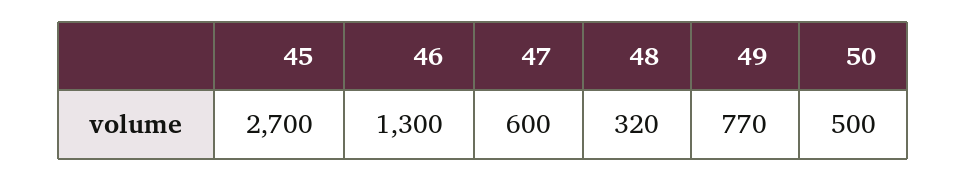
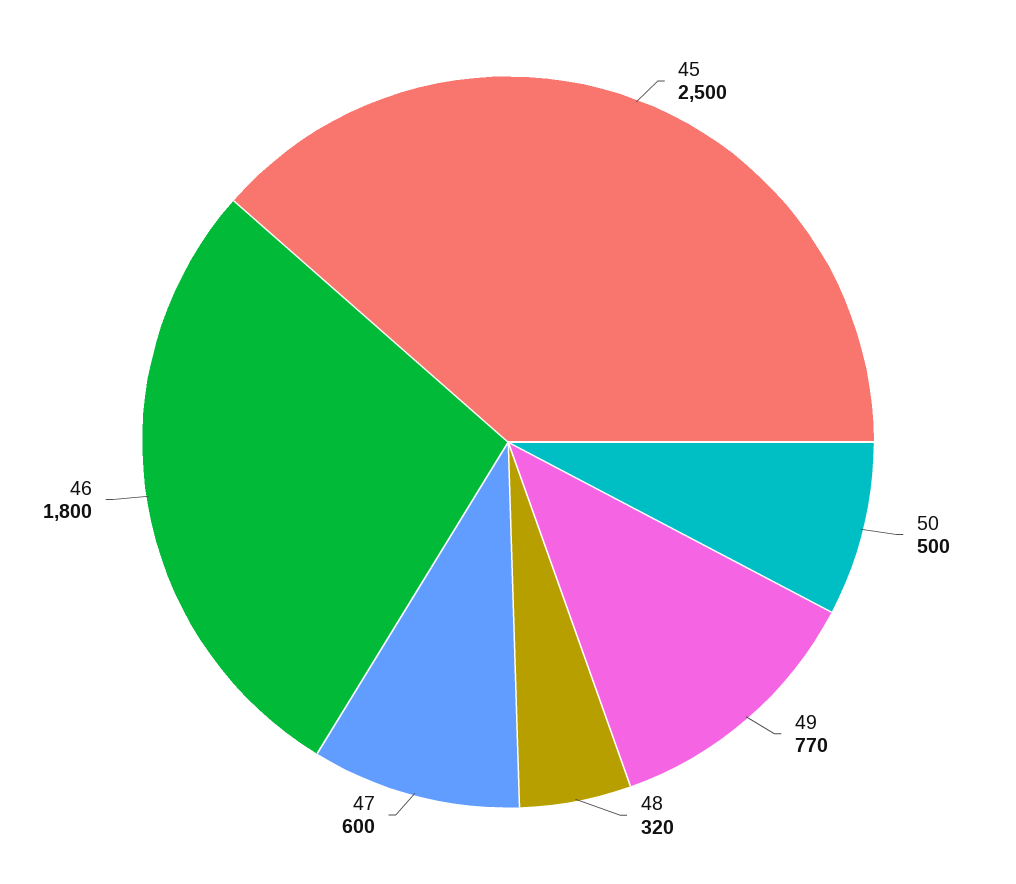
  {
-   "45": 2700,
+   "45": 2500,
-   "46": 1300,
+   "46": 1800,
    "47": 600,
    "48": 320,
    "49": 770,
    "50": 500
  }

